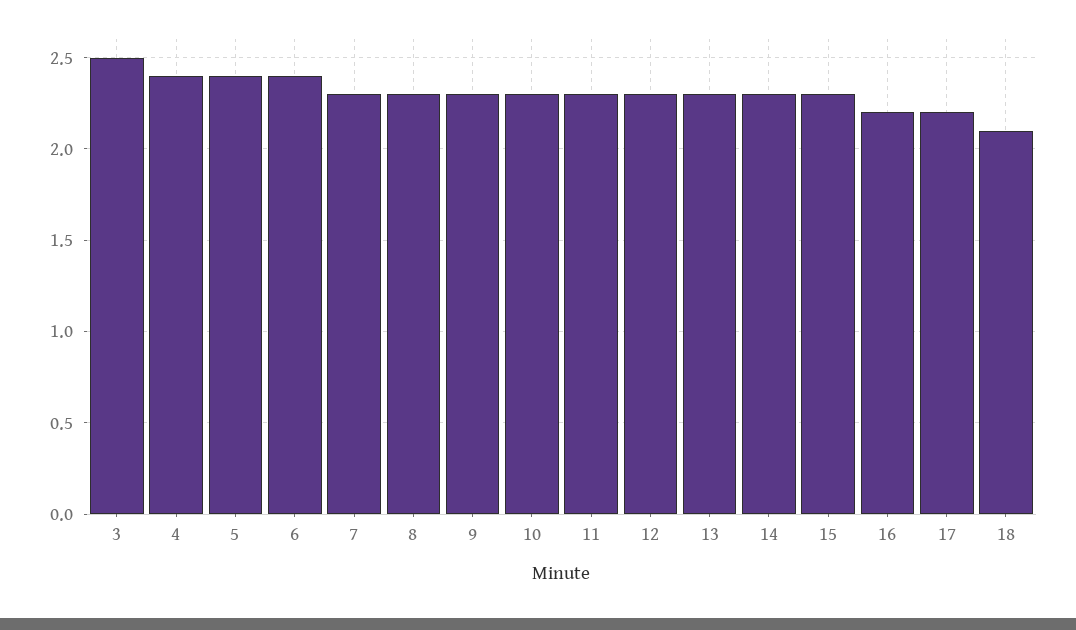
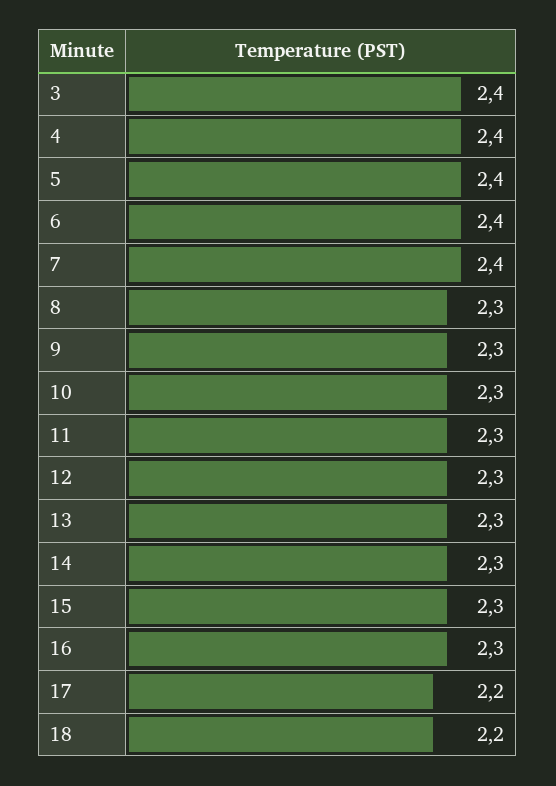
  {
-   "3": 2.5,
+   "3": 2.4,
    "4": 2.4,
    "5": 2.4,
    "6": 2.4,
-   "7": 2.3,
+   "7": 2.4,
    "8": 2.3,
    "9": 2.3,
    "10": 2.3,
    "11": 2.3,
    "12": 2.3,
    "13": 2.3,
    "14": 2.3,
    "15": 2.3,
-   "16": 2.2,
+   "16": 2.3,
    "17": 2.2,
-   "18": 2.1
+   "18": 2.2
  }

